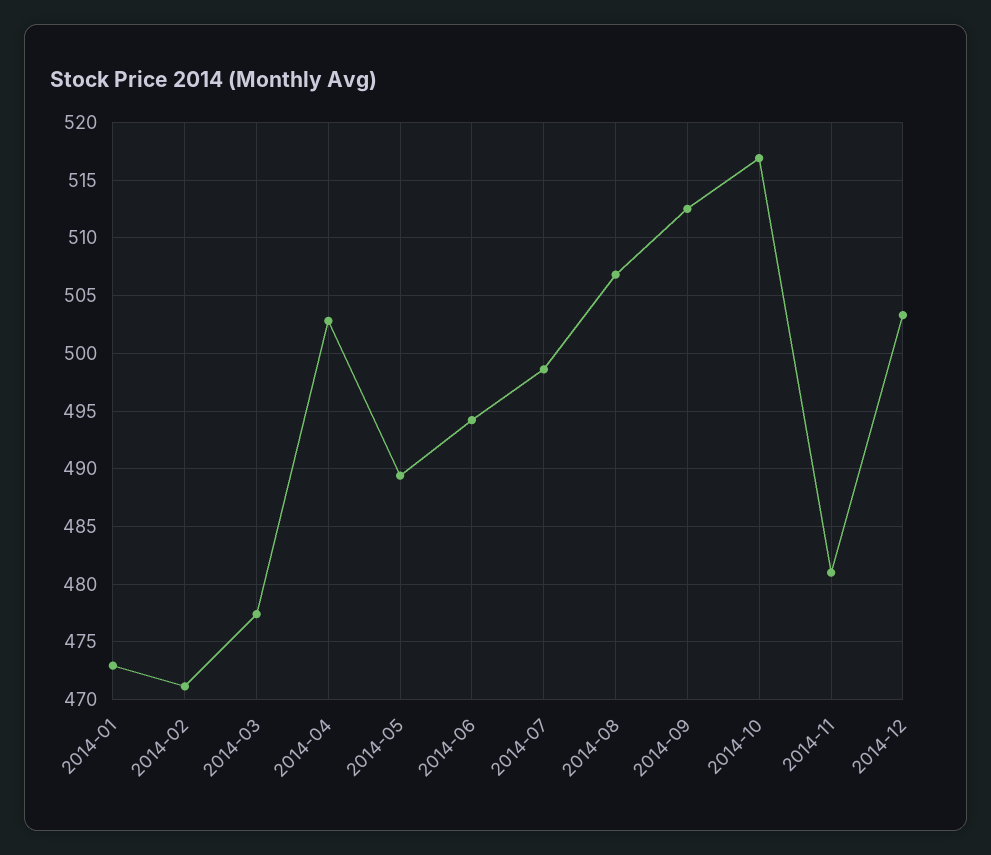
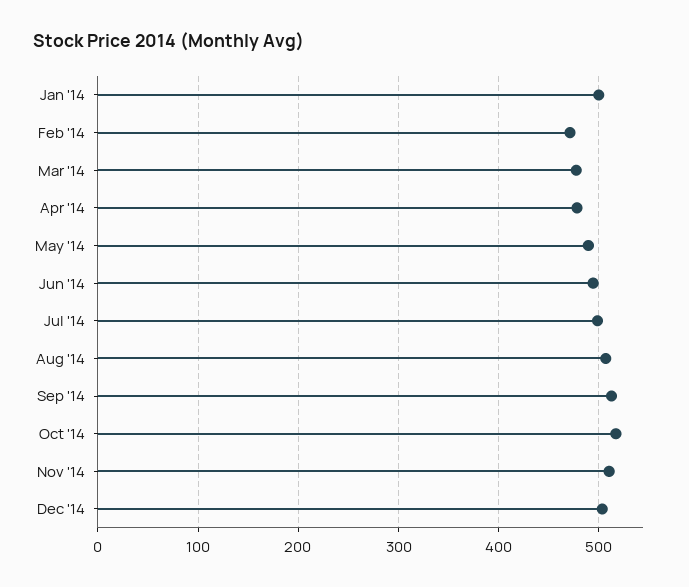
  {
-   "2014-01": 473,
+   "2014-01": 500,
    "2014-02": 471,
    "2014-03": 477,
-   "2014-04": 503,
+   "2014-04": 480,
    "2014-05": 489,
    "2014-06": 494,
    "2014-07": 499,
    "2014-08": 507,
    "2014-09": 513,
    "2014-10": 517,
-   "2014-11": 481,
+   "2014-11": 510,
    "2014-12": 503
  }

